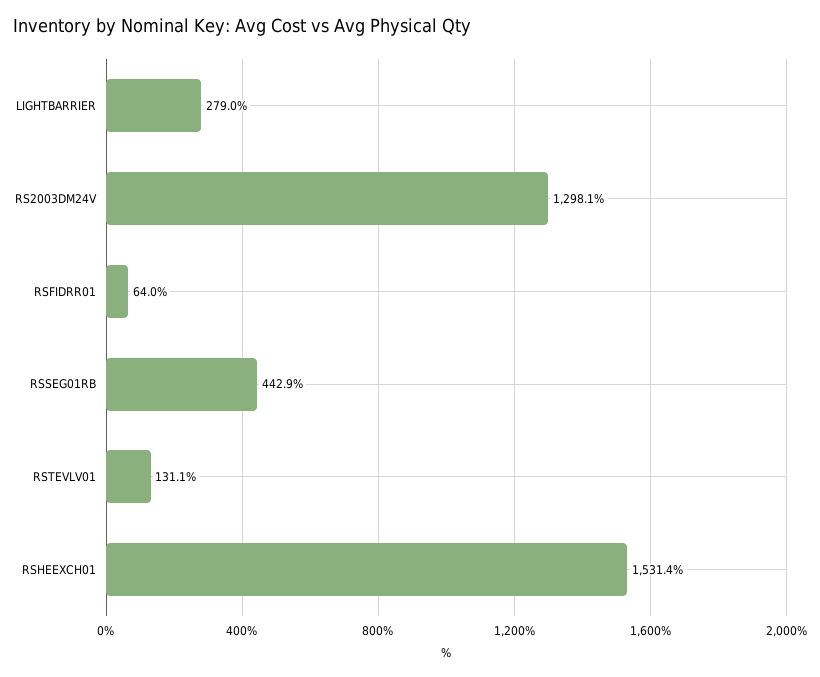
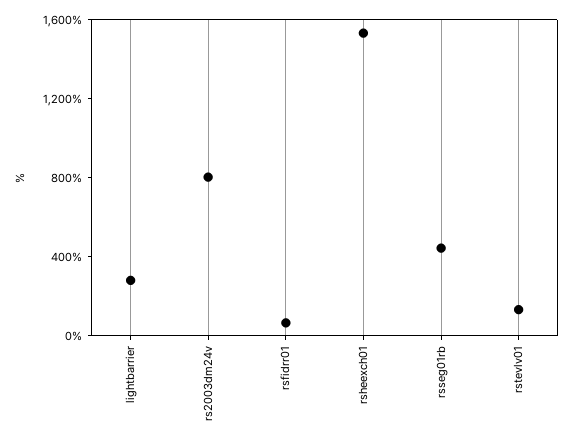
  {
    "LIGHTBARRIER": 279,
-   "RS2003DM24V": 1298.1,
+   "RS2003DM24V": 800,
    "RSFIDRR01": 64,
    "RSSEG01RB": 442.9,
    "RSTEVLV01": 131.1,
    "RSHEEXCH01": 1531.4
  }

